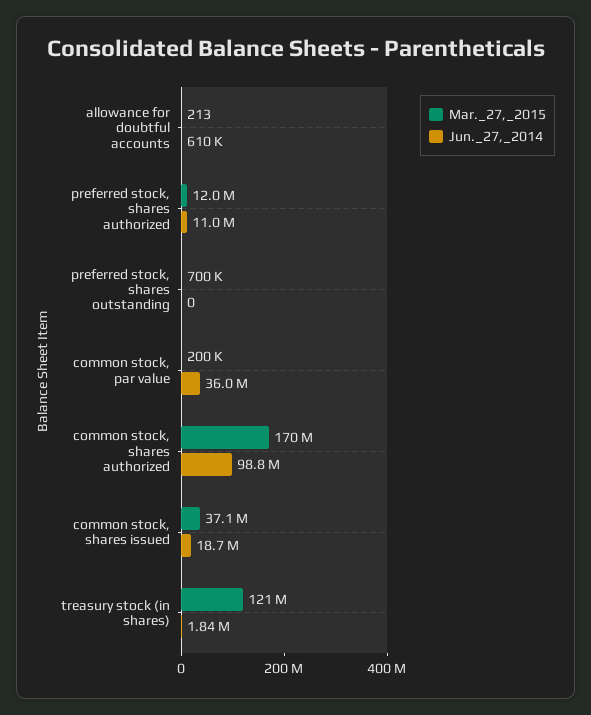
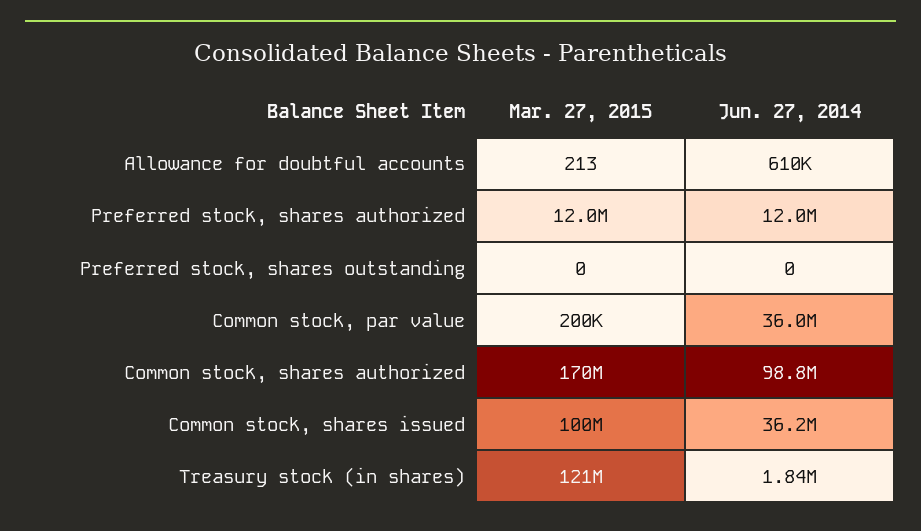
  {
    "Mar._27,_2015": {
      "allowance for doubtful accounts": 213,
      "preferred stock, shares authorized": 12000000,
-     "preferred stock, shares outstanding": 700000,
+     "preferred stock, shares outstanding": 0,
      "common stock, par value": 200000,
      "common stock, shares authorized": 170000000,
-     "common stock, shares issued": 37100000,
+     "common stock, shares issued": 100000000,
      "treasury stock (in shares)": 121000000
    },
    "Jun._27,_2014": {
      "allowance for doubtful accounts": 610000,
-     "preferred stock, shares authorized": 11000000,
+     "preferred stock, shares authorized": 12000000,
      "preferred stock, shares outstanding": 0,
      "common stock, par value": 36000000,
      "common stock, shares authorized": 98800000,
-     "common stock, shares issued": 18700000,
+     "common stock, shares issued": 36200000,
      "treasury stock (in shares)": 1840000
    }
  }

